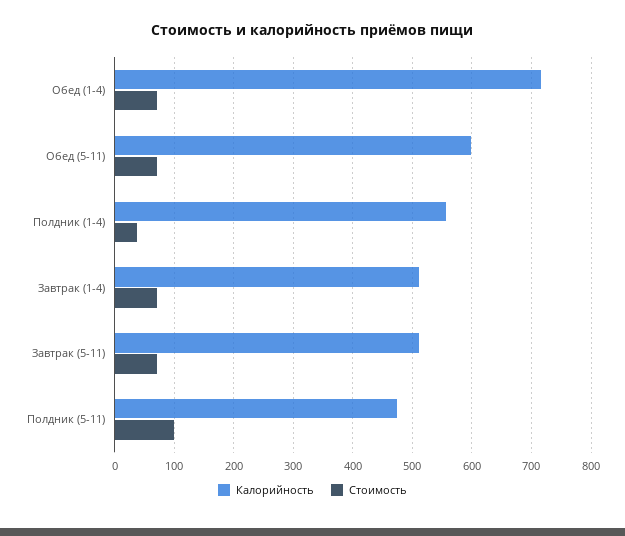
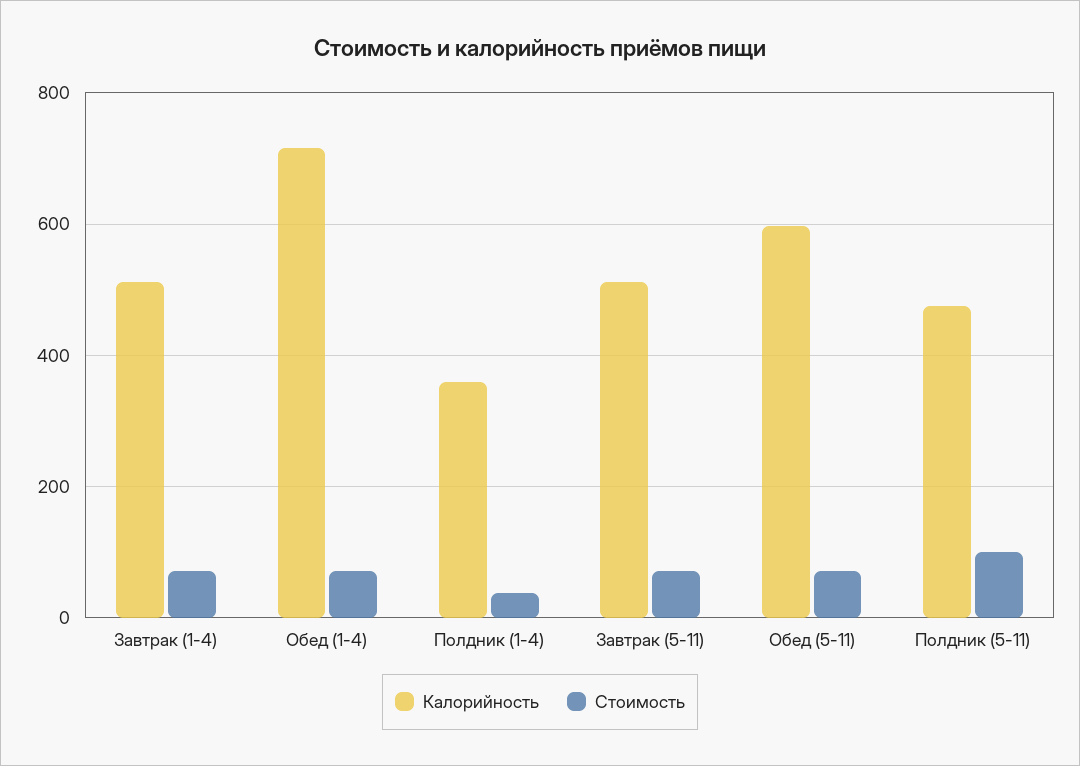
  {
    "Калорийность": {
      "Обед (1-4)": 720,
      "Обед (5-11)": 600,
-     "Полдник (1-4)": 560,
+     "Полдник (1-4)": 360,
      "Завтрак (1-4)": 520,
      "Завтрак (5-11)": 520,
      "Полдник (5-11)": 480
    },
    "Стоимость": {
      "Обед (1-4)": 80,
      "Обед (5-11)": 80,
      "Полдник (1-4)": 40,
      "Завтрак (1-4)": 80,
      "Завтрак (5-11)": 80,
      "Полдник (5-11)": 100
    }
  }

